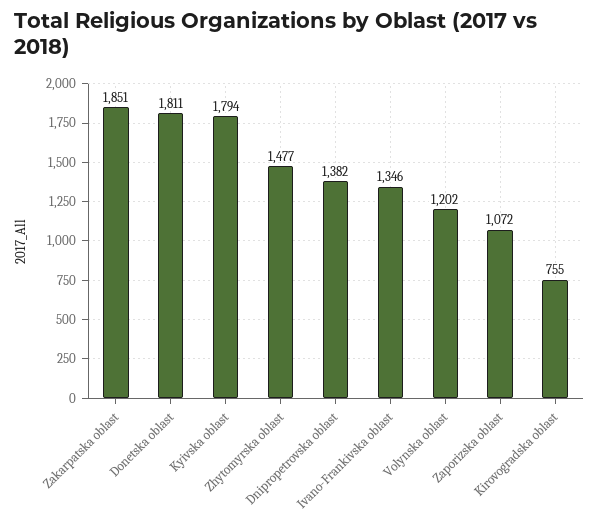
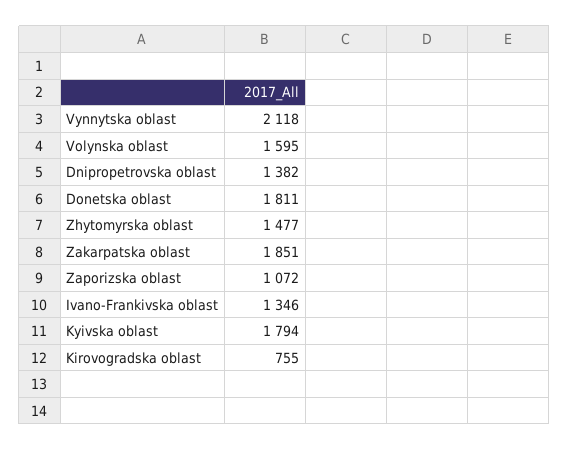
  {
    "Zakarpatska oblast": 1851,
    "Donetska oblast": 1811,
    "Kyivska oblast": 1794,
    "Zhytomyrska oblast": 1477,
    "Dnipropetrovska oblast": 1382,
    "Ivano-Frankivska oblast": 1346,
-   "Volynska oblast": 1202,
+   "Volynska oblast": 1595,
    "Zaporizska oblast": 1072,
-   "Kirovogradska oblast": 755
+   "Kirovogradska oblast": 755,
+   "Vynnytska oblast": 2118
  }

